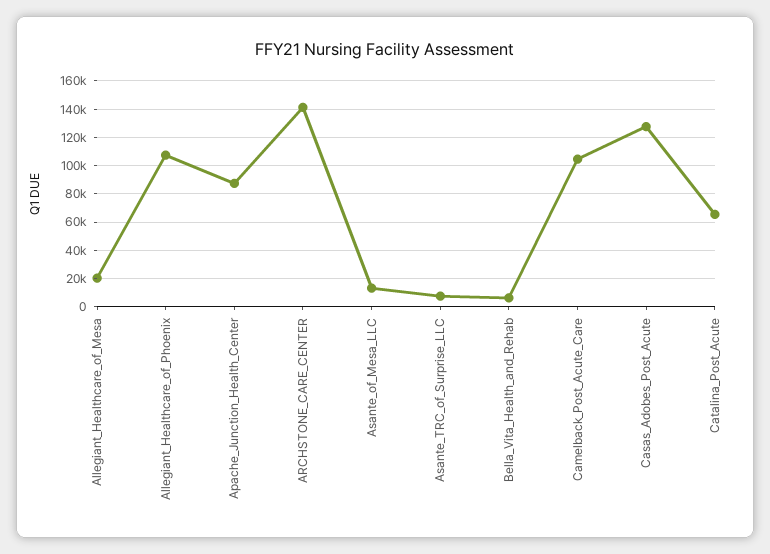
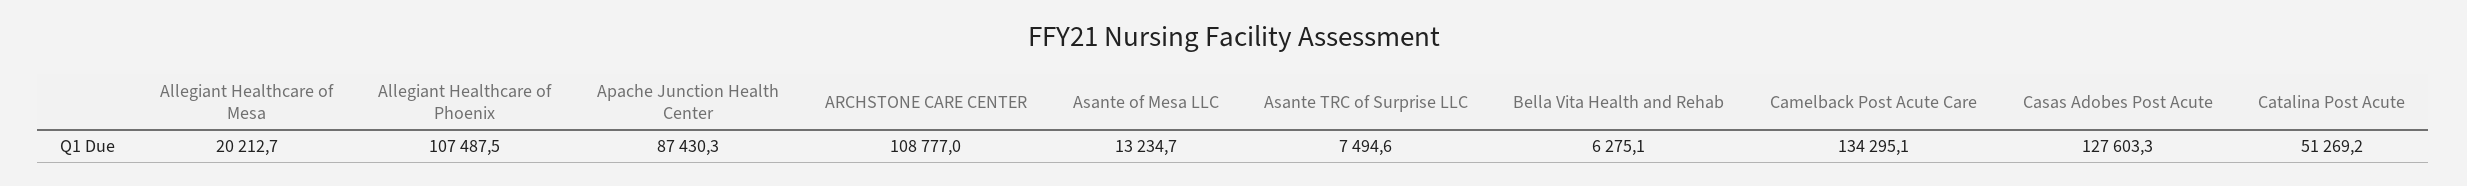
  {
    "Allegiant_Healthcare_of_Mesa": 20212.7,
    "Allegiant_Healthcare_of_Phoenix": 107487.5,
    "Apache_Junction_Health_Center": 87430.3,
-   "ARCHSTONE_CARE_CENTER": 140000,
+   "ARCHSTONE_CARE_CENTER": 108777,
    "Asante_of_Mesa_LLC": 13234.7,
    "Asante_TRC_of_Surprise_LLC": 7494.6,
    "Bella_Vita_Health_and_Rehab": 6275.1,
-   "Camelback_Post_Acute_Care": 105000,
+   "Camelback_Post_Acute_Care": 134295.1,
    "Casas_Adobes_Post_Acute": 127603.3,
-   "Catalina_Post_Acute": 65000
+   "Catalina_Post_Acute": 51269.2
  }

